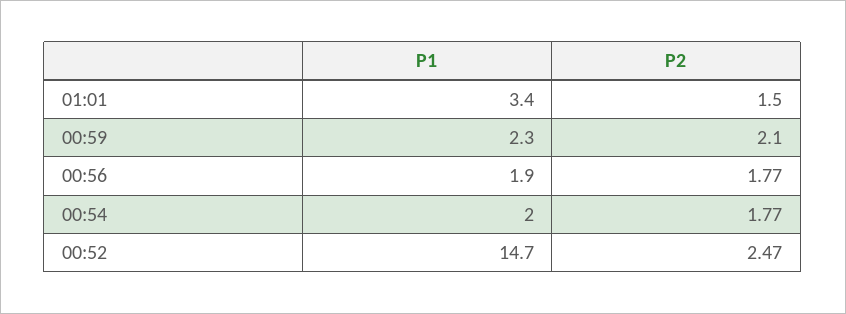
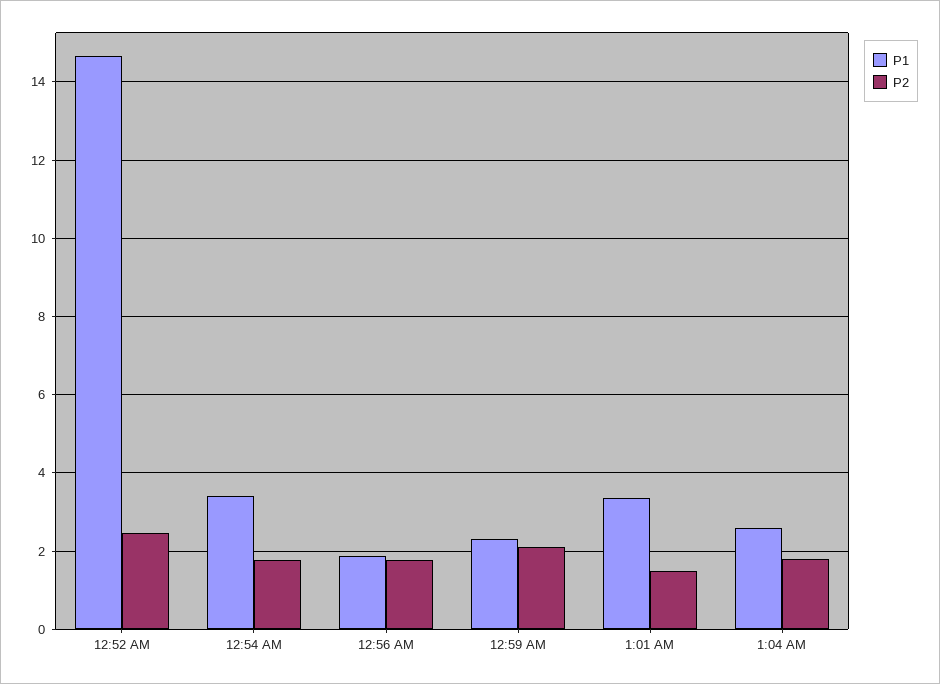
  {
    "P1": {
      "01:01": 3.4,
      "00:59": 2.3,
      "00:56": 1.9,
-     "00:54": 2,
+     "00:54": 3.4,
-     "00:52": 14.7
+     "00:52": 14.7,
+     "1:04 AM": 2.6
    },
    "P2": {
      "01:01": 1.5,
      "00:59": 2.1,
      "00:56": 1.77,
      "00:54": 1.77,
-     "00:52": 2.47
+     "00:52": 2.47,
+     "1:04 AM": 1.8
    }
  }

